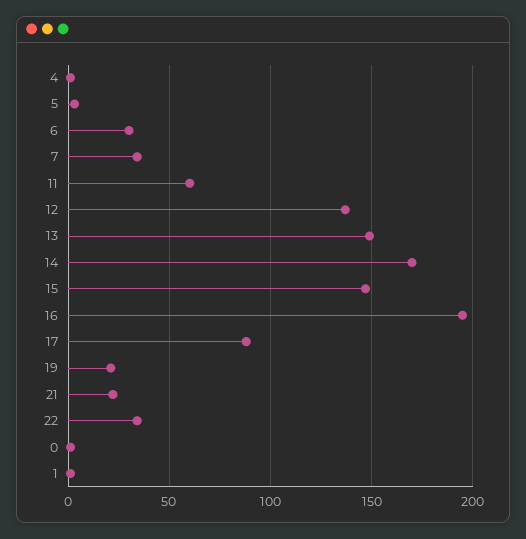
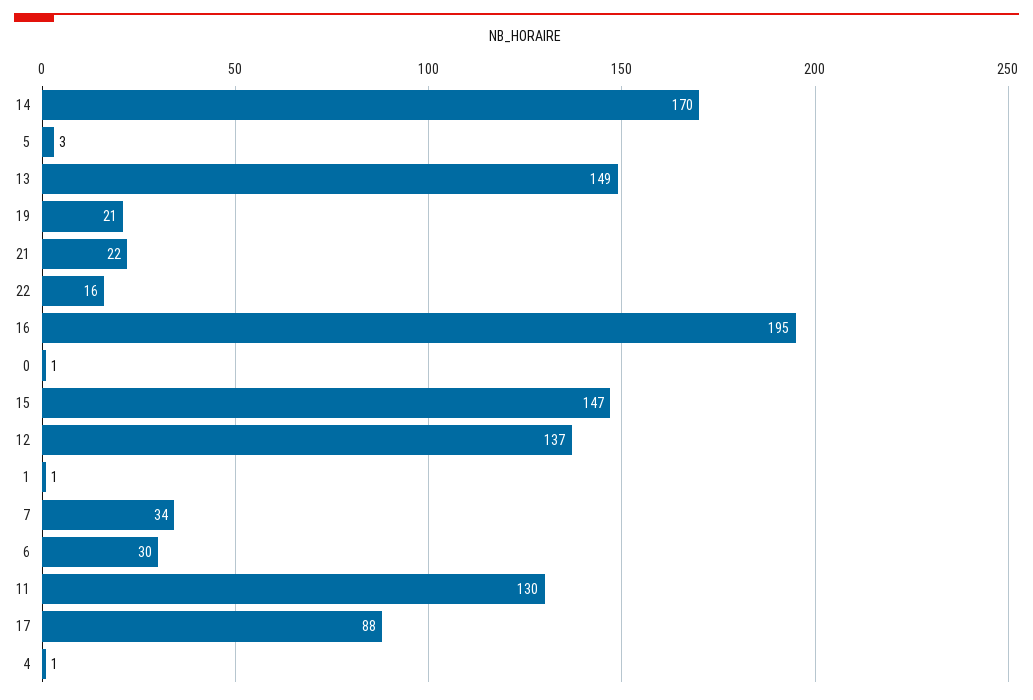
  {
    "4": 1,
    "5": 3,
    "6": 30,
    "7": 34,
-   "11": 60,
+   "11": 130,
    "12": 137,
    "13": 149,
    "14": 170,
    "15": 147,
    "16": 195,
    "17": 88,
    "19": 21,
    "21": 22,
-   "22": 35,
+   "22": 16,
    "0": 1,
    "1": 1
  }

